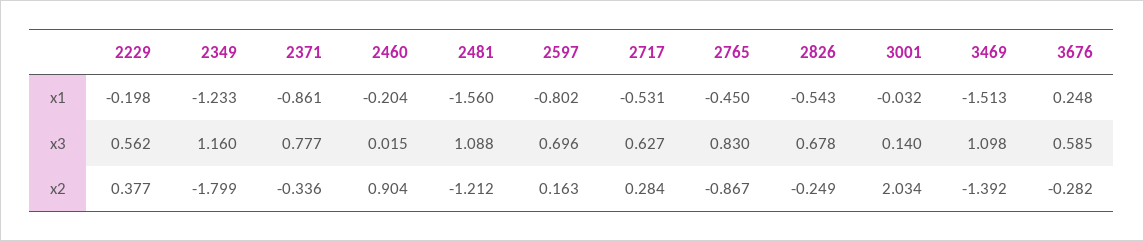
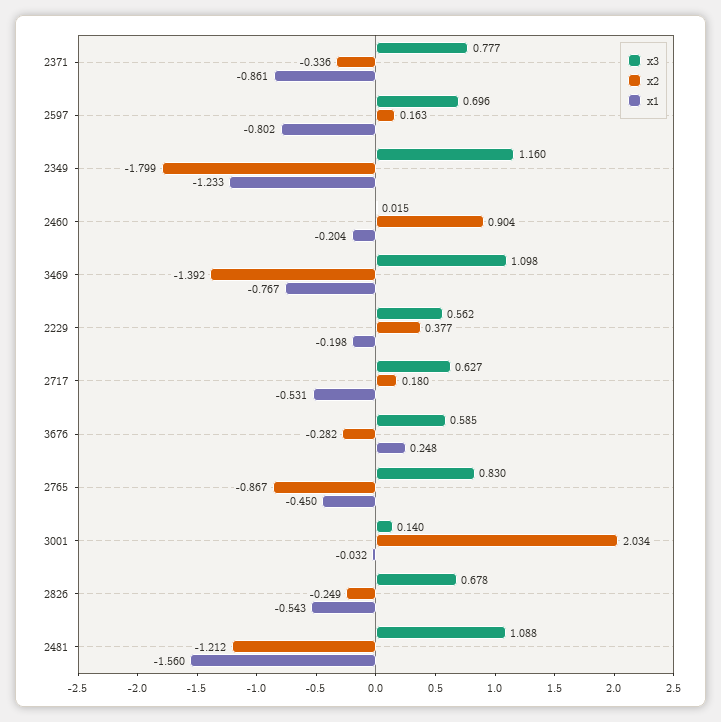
  {
    "x1": {
      "2229": -0.198,
      "2349": -1.233,
      "2371": -0.861,
      "2460": -0.204,
      "2481": -1.56,
      "2597": -0.802,
      "2717": -0.531,
      "2765": -0.45,
      "2826": -0.543,
      "3001": -0.032,
-     "3469": -1.513,
+     "3469": -0.767,
      "3676": 0.248
    },
    "x3": {
      "2229": 0.562,
      "2349": 1.16,
      "2371": 0.777,
      "2460": 0.015,
      "2481": 1.088,
      "2597": 0.696,
      "2717": 0.627,
      "2765": 0.83,
      "2826": 0.678,
      "3001": 0.14,
      "3469": 1.098,
      "3676": 0.585
    },
    "x2": {
      "2229": 0.377,
      "2349": -1.799,
      "2371": -0.336,
      "2460": 0.904,
      "2481": -1.212,
      "2597": 0.163,
-     "2717": 0.284,
+     "2717": 0.18,
      "2765": -0.867,
      "2826": -0.249,
      "3001": 2.034,
      "3469": -1.392,
      "3676": -0.282
    }
  }

